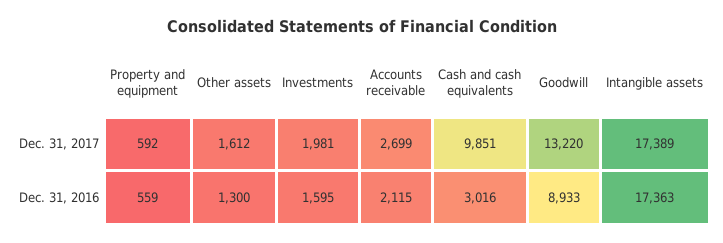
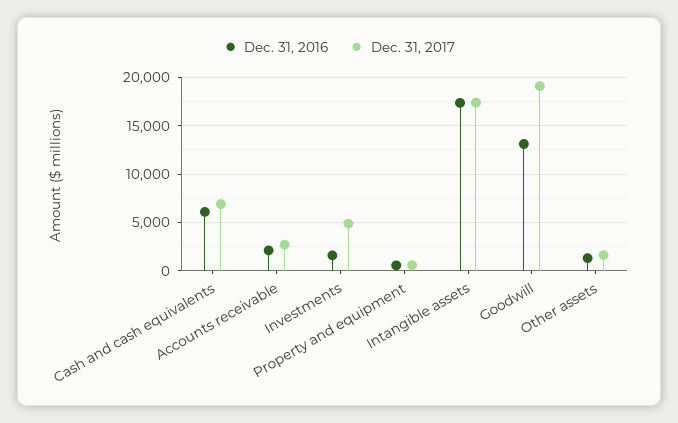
  {
    "Dec. 31, 2017": {
      "Property and equipment": 592,
      "Other assets": 1612,
-     "Investments": 1981,
+     "Investments": 5000,
      "Accounts receivable": 2699,
-     "Cash and cash equivalents": 9851,
+     "Cash and cash equivalents": 7000,
-     "Goodwill": 13220,
+     "Goodwill": 19000,
      "Intangible assets": 17389
    },
    "Dec. 31, 2016": {
      "Property and equipment": 559,
      "Other assets": 1300,
      "Investments": 1595,
      "Accounts receivable": 2115,
-     "Cash and cash equivalents": 3016,
+     "Cash and cash equivalents": 6000,
-     "Goodwill": 8933,
+     "Goodwill": 13000,
      "Intangible assets": 17363
    }
  }

